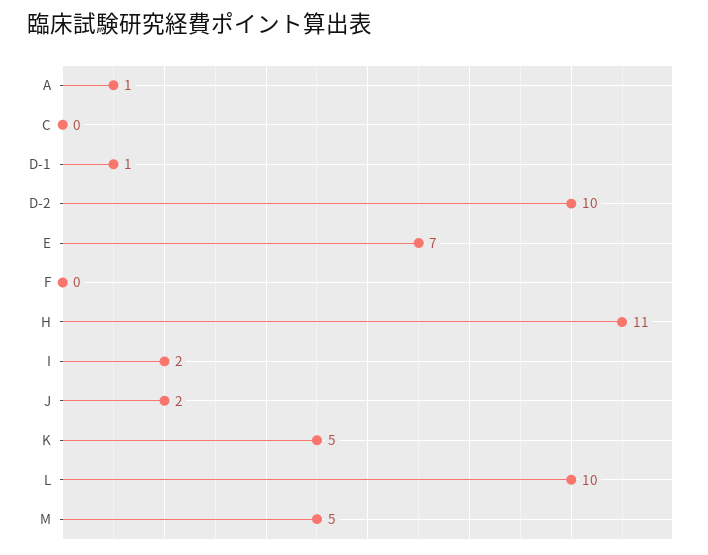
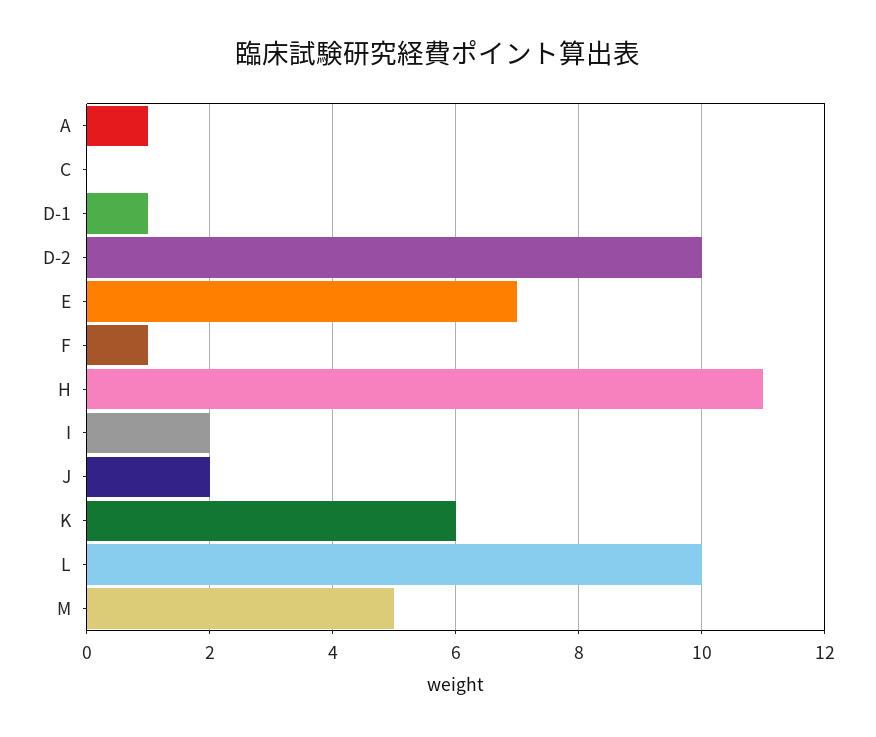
  {
    "A": 1,
    "C": 0,
    "D-1": 1,
    "D-2": 10,
    "E": 7,
-   "F": 0,
+   "F": 1,
    "H": 11,
    "I": 2,
    "J": 2,
-   "K": 5,
+   "K": 6,
    "L": 10,
    "M": 5
  }

